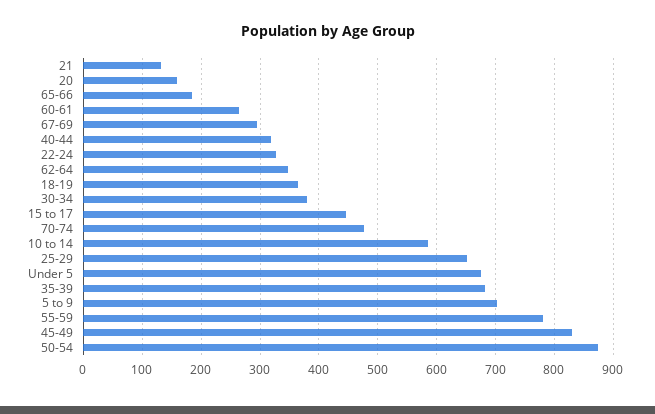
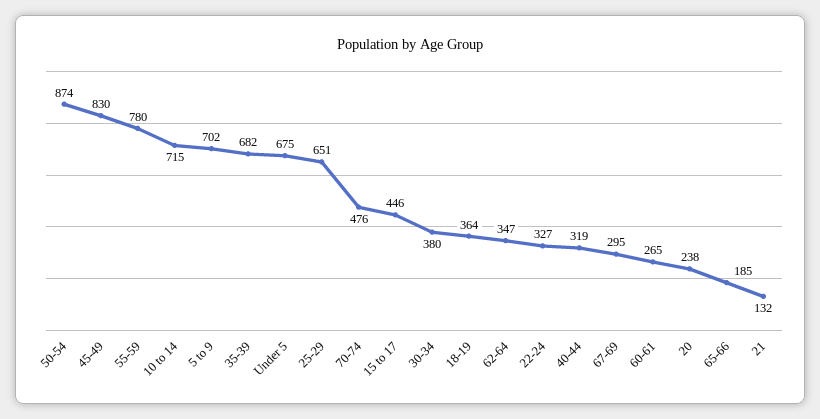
  {
    "21": 132,
-   "20": 160,
+   "20": 238,
    "65-66": 185,
    "60-61": 265,
    "67-69": 295,
    "40-44": 319,
    "22-24": 327,
    "62-64": 347,
    "18-19": 364,
    "30-34": 380,
    "15 to 17": 446,
    "70-74": 476,
-   "10 to 14": 580,
+   "10 to 14": 715,
    "25-29": 651,
    "Under 5": 675,
    "35-39": 682,
    "5 to 9": 702,
    "55-59": 780,
    "45-49": 830,
    "50-54": 874
  }

